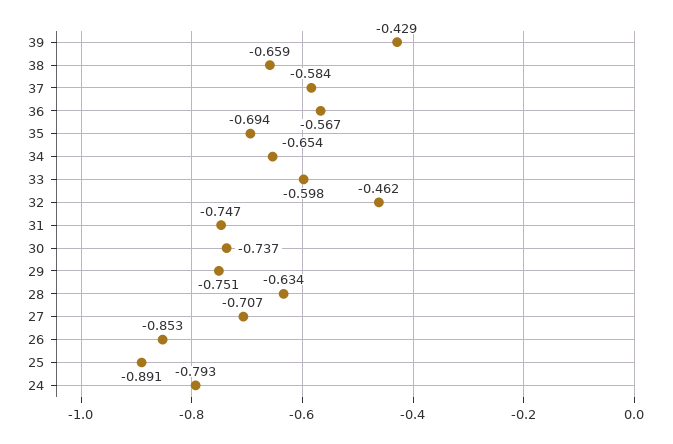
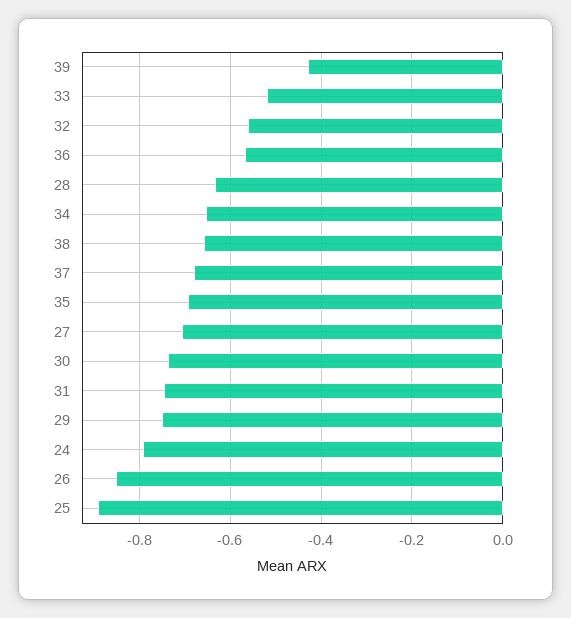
  {
    "39": -0.429,
    "38": -0.659,
-   "37": -0.584,
+   "37": -0.68,
    "36": -0.567,
    "35": -0.694,
    "34": -0.654,
-   "33": -0.598,
+   "33": -0.52,
-   "32": -0.462,
+   "32": -0.56,
    "31": -0.747,
    "30": -0.737,
    "29": -0.751,
    "28": -0.634,
    "27": -0.707,
    "26": -0.853,
    "25": -0.891,
    "24": -0.793
  }

